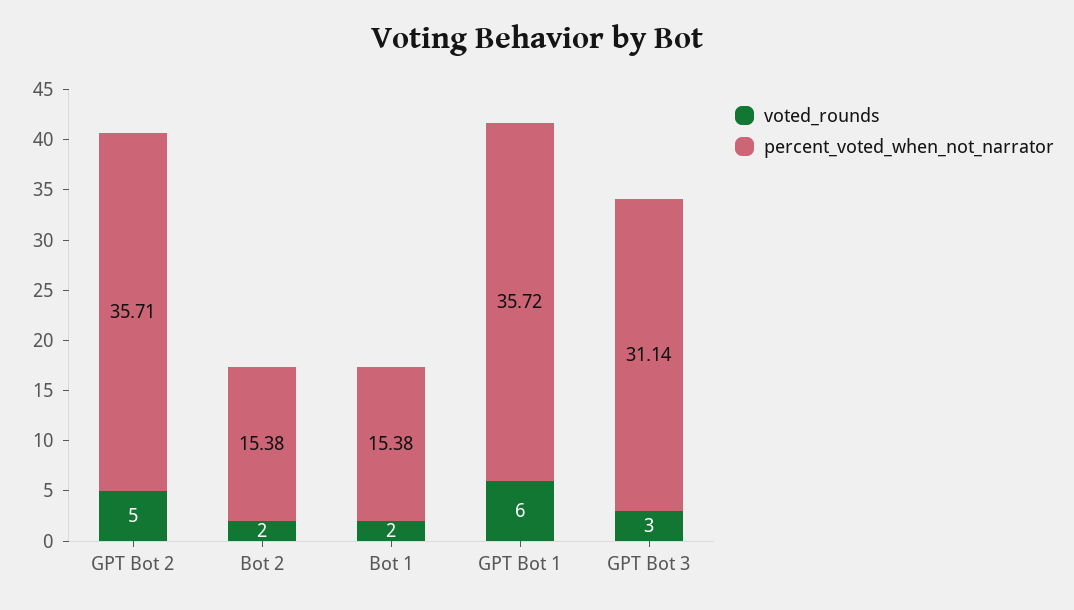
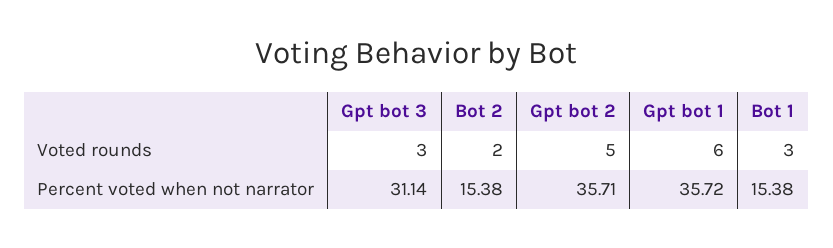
  {
    "voted_rounds": {
      "GPT Bot 2": 5,
      "Bot 2": 2,
-     "Bot 1": 2,
+     "Bot 1": 3,
      "GPT Bot 1": 6,
      "GPT Bot 3": 3
    },
    "percent_voted_when_not_narrator": {
      "GPT Bot 2": 35.71,
      "Bot 2": 15.38,
      "Bot 1": 15.38,
      "GPT Bot 1": 35.72,
      "GPT Bot 3": 31.14
    }
  }

